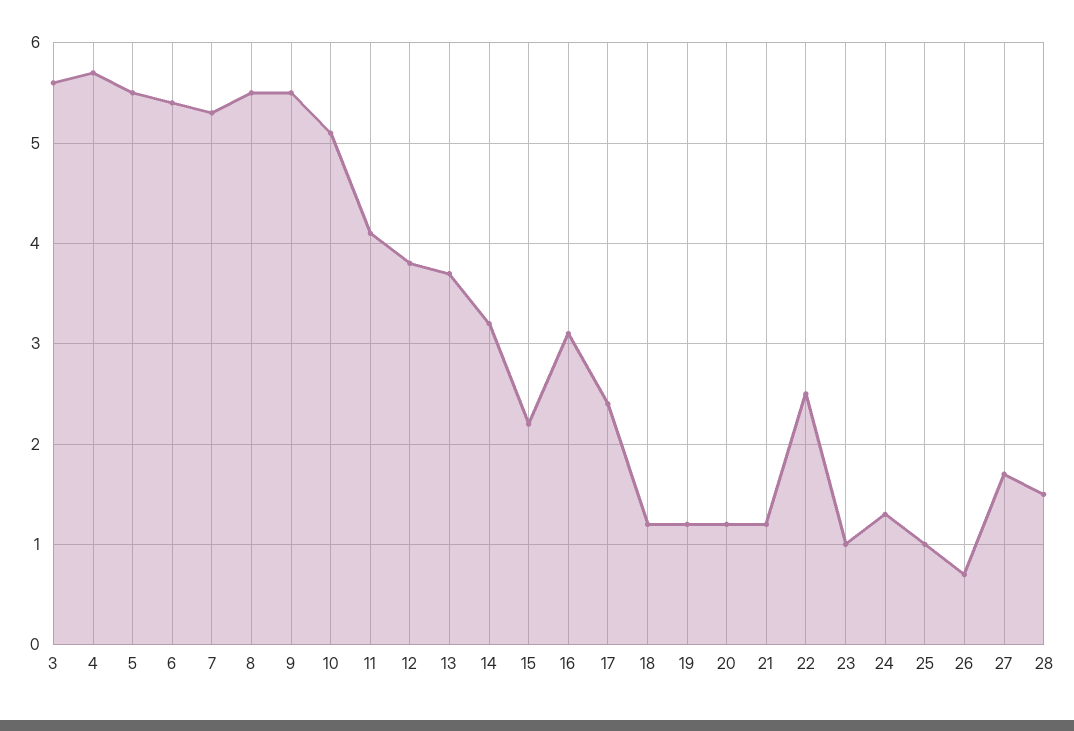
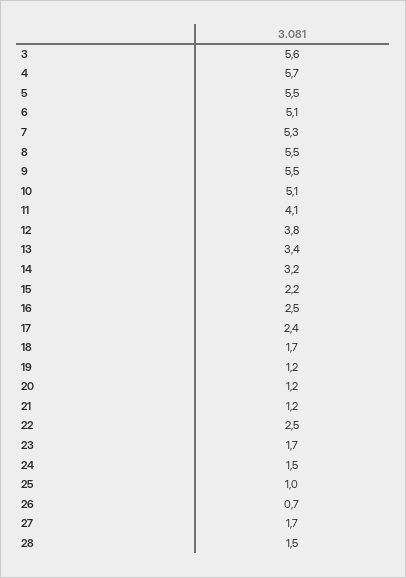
  {
    "3": 5.6,
    "4": 5.7,
    "5": 5.5,
-   "6": 5.4,
+   "6": 5.1,
    "7": 5.3,
    "8": 5.5,
    "9": 5.5,
    "10": 5.1,
    "11": 4.1,
    "12": 3.8,
-   "13": 3.7,
+   "13": 3.4,
    "14": 3.2,
    "15": 2.2,
-   "16": 3.1,
+   "16": 2.5,
    "17": 2.4,
-   "18": 1.2,
+   "18": 1.7,
    "19": 1.2,
    "20": 1.2,
    "21": 1.2,
    "22": 2.5,
-   "23": 1,
+   "23": 1.7,
-   "24": 1.3,
+   "24": 1.5,
    "25": 1,
    "26": 0.7,
    "27": 1.7,
    "28": 1.5
  }

